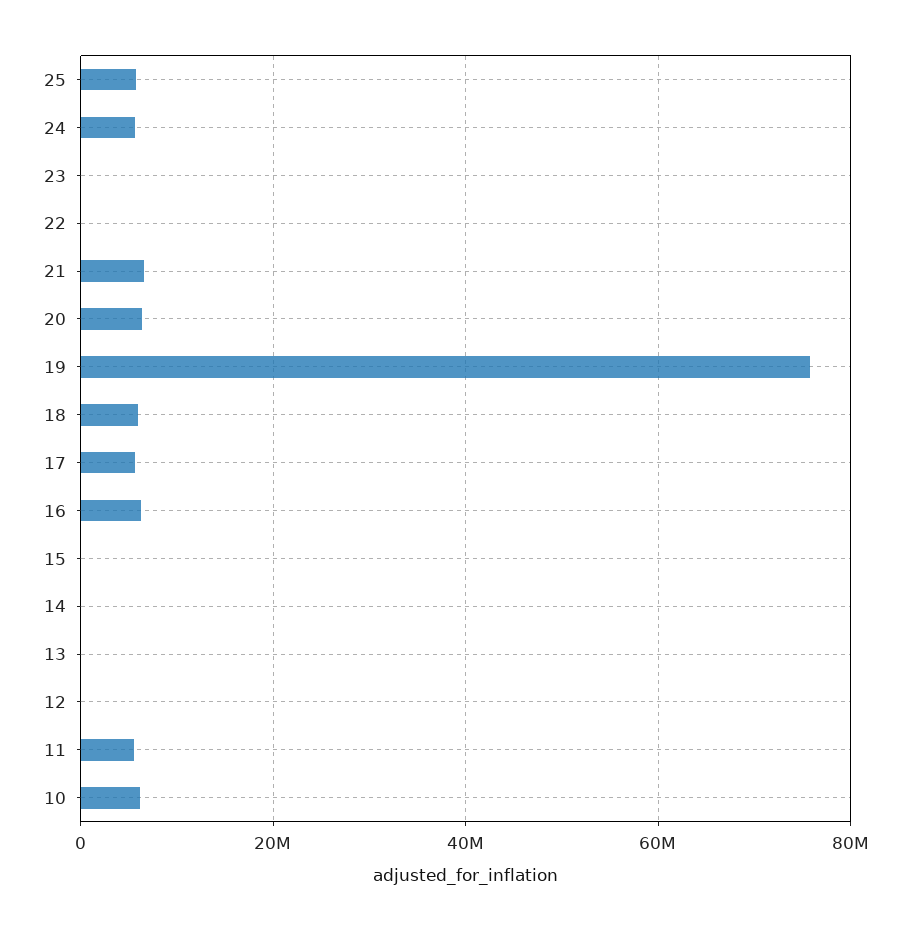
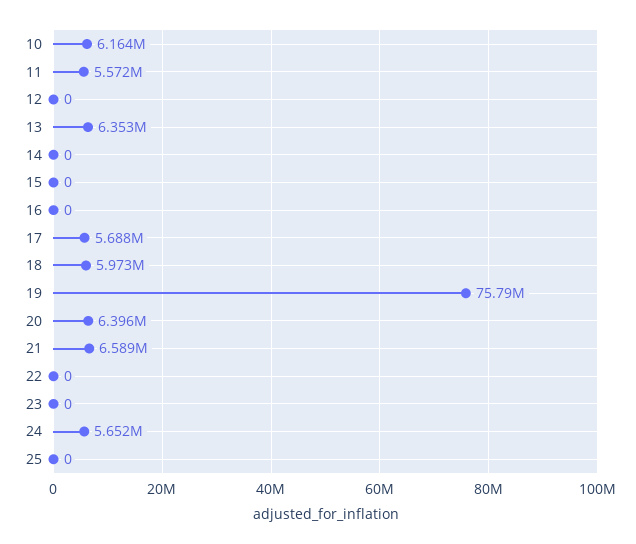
  {
-   "25": 6000000,
+   "25": 0,
    "24": 5652000,
    "23": 0,
    "22": 0,
    "21": 6589000,
    "20": 6396000,
    "19": 75790000,
    "18": 5973000,
    "17": 5688000,
-   "16": 6000000,
+   "16": 0,
    "15": 0,
    "14": 0,
-   "13": 0,
+   "13": 6353000,
    "12": 0,
    "11": 5572000,
    "10": 6164000
  }

